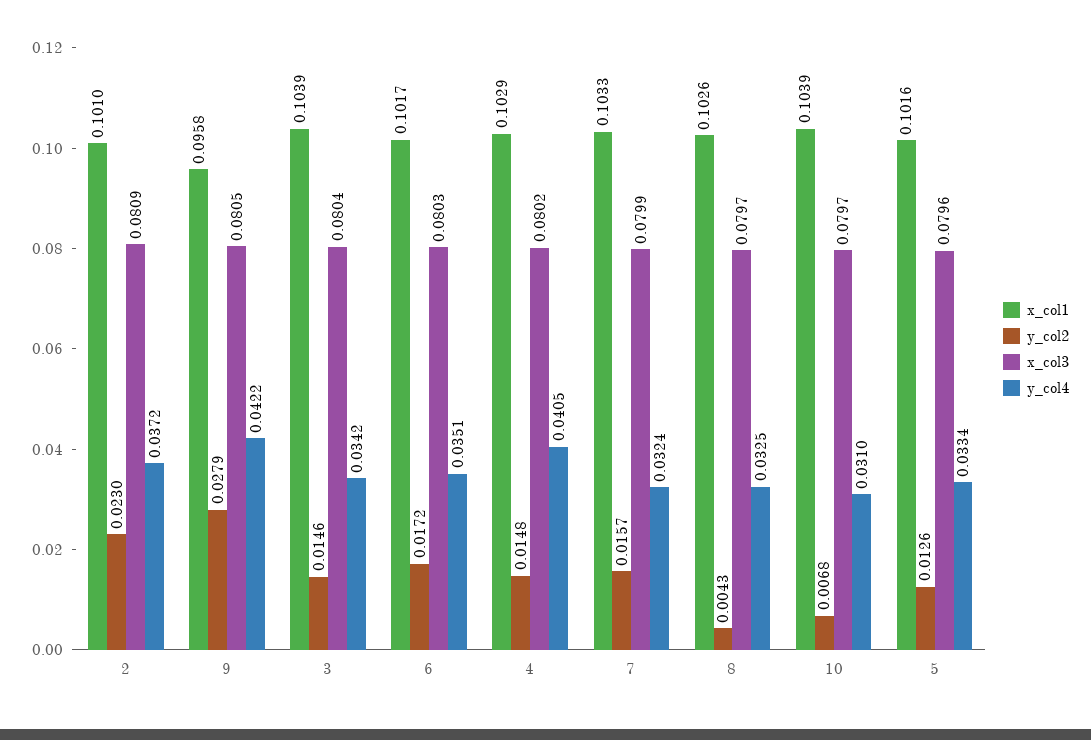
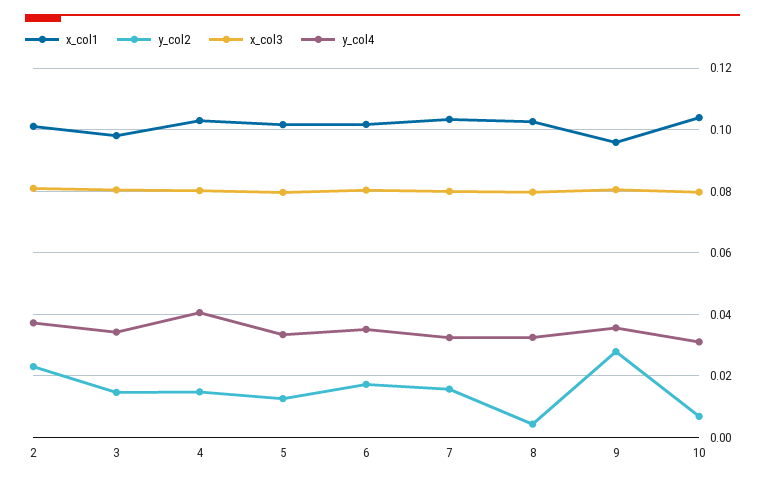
  {
    "x_col1": {
      "2": 0.101,
      "9": 0.0958,
-     "3": 0.1039,
+     "3": 0.098,
      "6": 0.1017,
      "4": 0.1029,
      "7": 0.1033,
      "8": 0.1026,
      "10": 0.1039,
      "5": 0.1016
    },
    "y_col2": {
      "2": 0.023,
      "9": 0.0279,
      "3": 0.0146,
      "6": 0.0172,
      "4": 0.0148,
      "7": 0.0157,
      "8": 0.0043,
      "10": 0.0068,
      "5": 0.0126
    },
    "x_col3": {
      "2": 0.0809,
      "9": 0.0805,
      "3": 0.0804,
      "6": 0.0803,
      "4": 0.0802,
      "7": 0.0799,
      "8": 0.0797,
      "10": 0.0797,
      "5": 0.0796
    },
    "y_col4": {
      "2": 0.0372,
-     "9": 0.0422,
+     "9": 0.036,
      "3": 0.0342,
      "6": 0.0351,
      "4": 0.0405,
      "7": 0.0324,
      "8": 0.0325,
      "10": 0.031,
      "5": 0.0334
    }
  }

